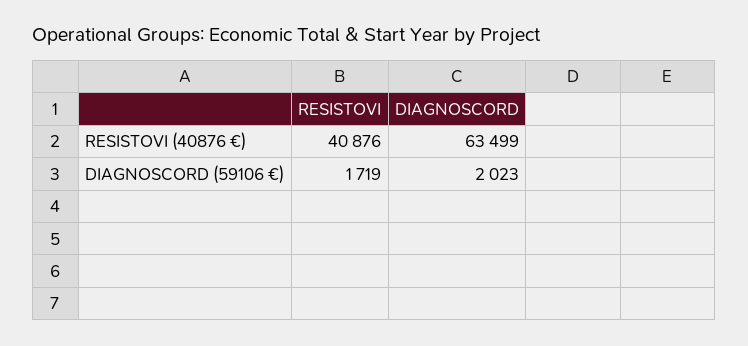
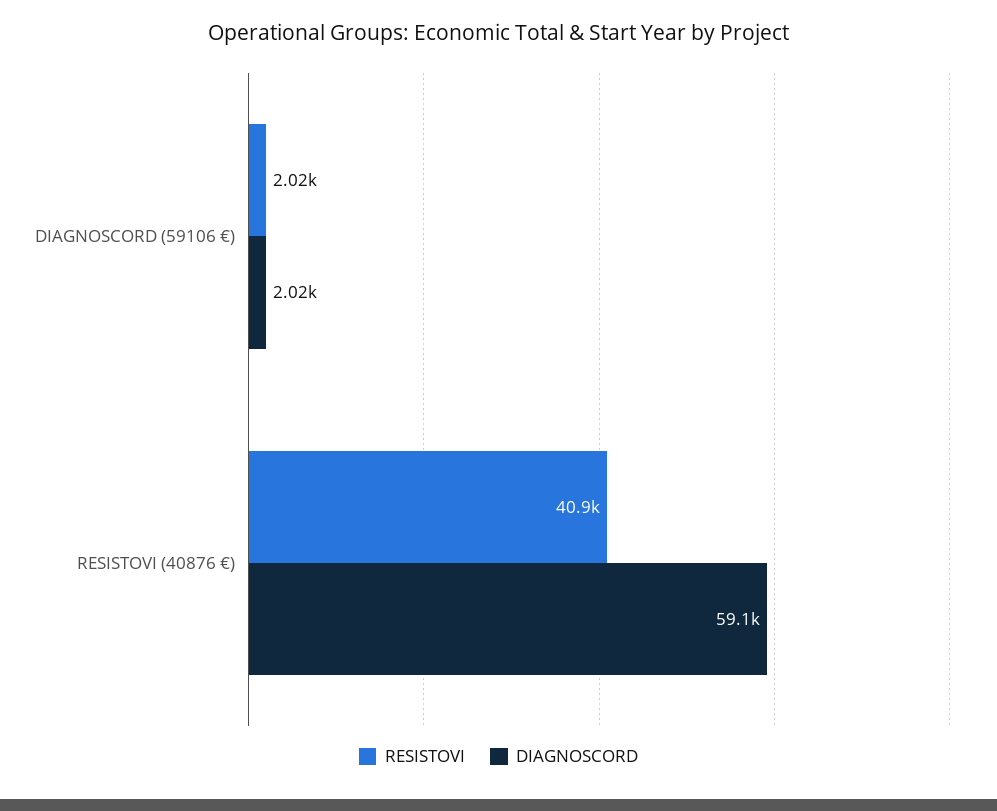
  {
    "RESISTOVI": {
      "RESISTOVI (40876 €)": 40876,
-     "DIAGNOSCORD (59106 €)": 1719
+     "DIAGNOSCORD (59106 €)": 2020
    },
    "DIAGNOSCORD": {
-     "RESISTOVI (40876 €)": 63499,
+     "RESISTOVI (40876 €)": 59100,
      "DIAGNOSCORD (59106 €)": 2023
    }
  }

